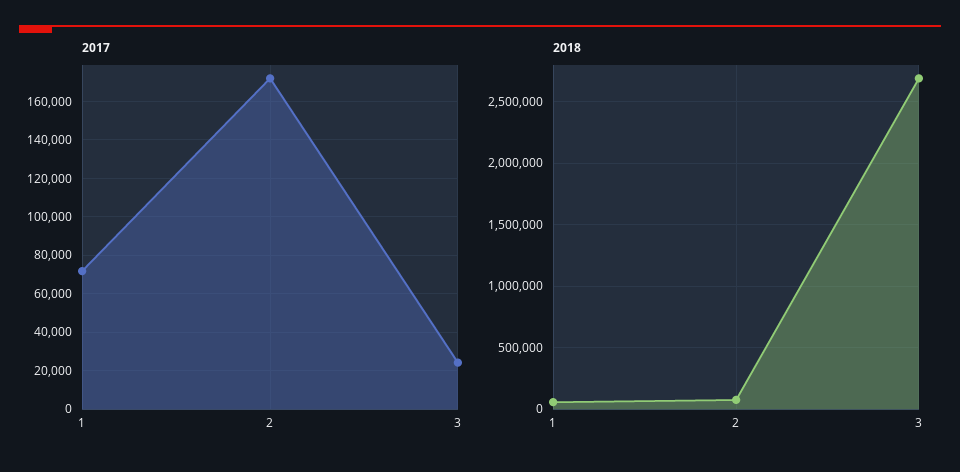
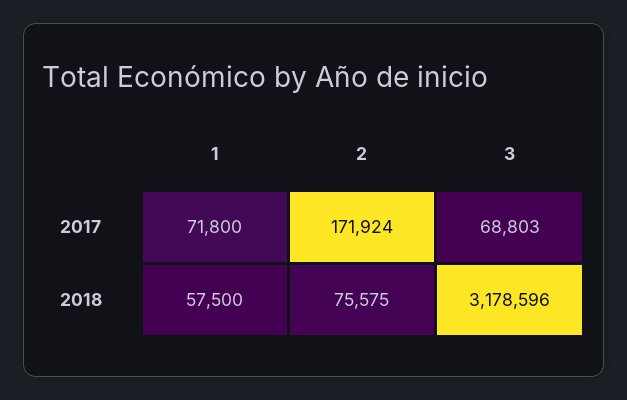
  {
    "2017": {
      "1": 71800,
      "2": 171924,
-     "3": 25000
+     "3": 68803
    },
    "2018": {
      "1": 57500,
      "2": 75575,
-     "3": 2700000
+     "3": 3178596
    }
  }

